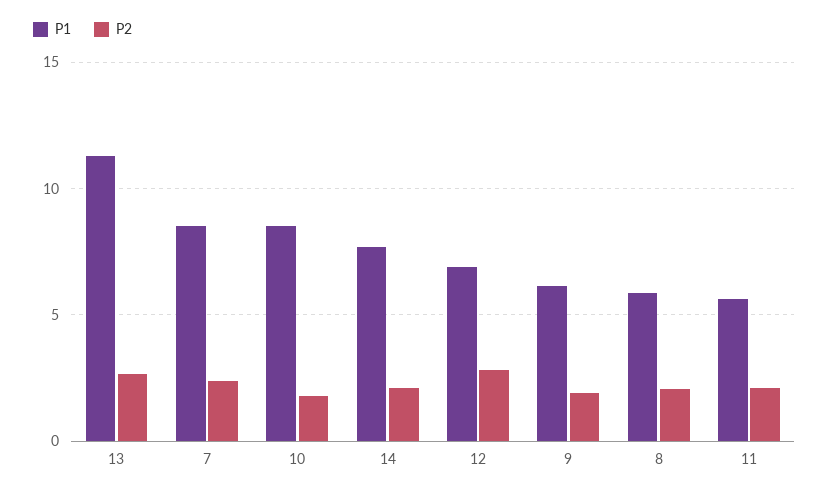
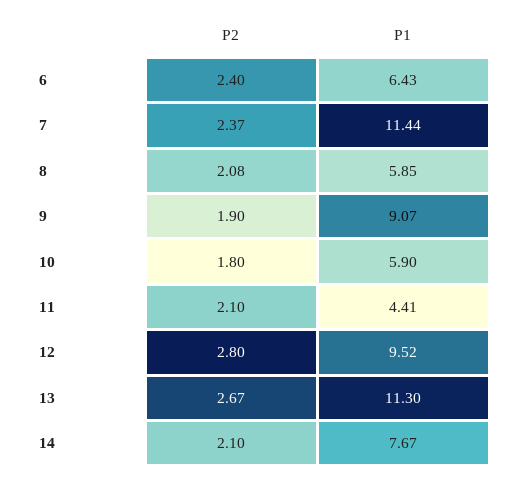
  {
    "P1": {
      "13": 11.3,
-     "7": 8.5,
+     "7": 11.44,
-     "10": 8.5,
+     "10": 5.9,
      "14": 7.67,
-     "12": 7,
+     "12": 9.52,
-     "9": 6,
+     "9": 9.07,
      "8": 5.85,
-     "11": 5.5
+     "11": 4.41,
+     "6": 6.43
    },
    "P2": {
      "13": 2.67,
      "7": 2.37,
      "10": 1.8,
      "14": 2.1,
      "12": 2.8,
      "9": 1.9,
      "8": 2.08,
-     "11": 2.1
+     "11": 2.1,
+     "6": 2.4
    }
  }

